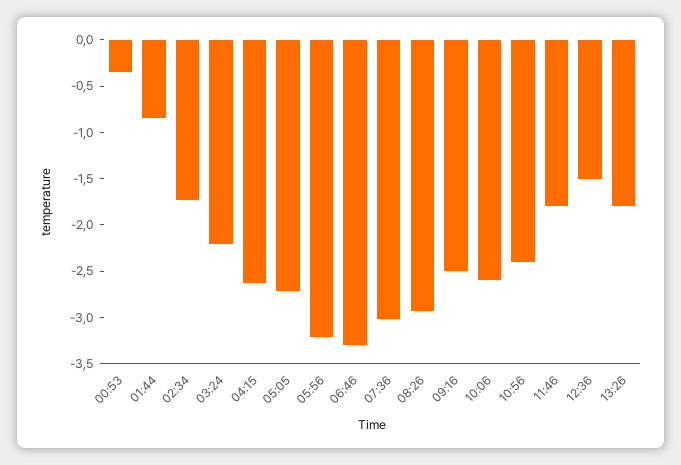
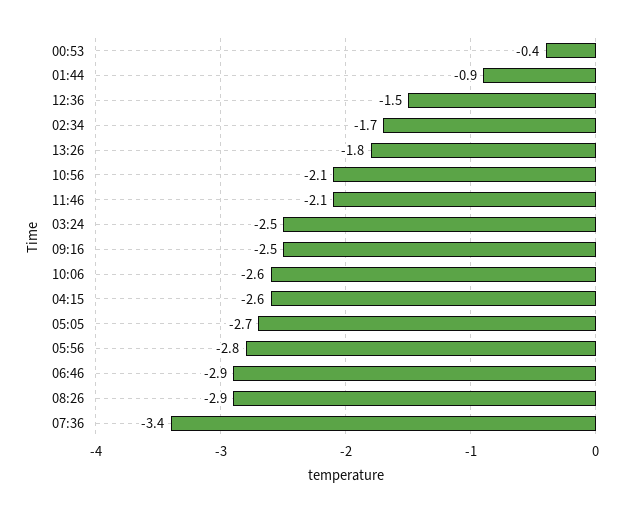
  {
    "00:53": -0.4,
    "01:44": -0.9,
    "02:34": -1.7,
-   "03:24": -2.2,
+   "03:24": -2.5,
    "04:15": -2.6,
    "05:05": -2.7,
-   "05:56": -3.2,
+   "05:56": -2.8,
-   "06:46": -3.3,
+   "06:46": -2.9,
-   "07:36": -3,
+   "07:36": -3.4,
    "08:26": -2.9,
    "09:16": -2.5,
    "10:06": -2.6,
-   "10:56": -2.4,
+   "10:56": -2.1,
-   "11:46": -1.8,
+   "11:46": -2.1,
    "12:36": -1.5,
    "13:26": -1.8
  }

